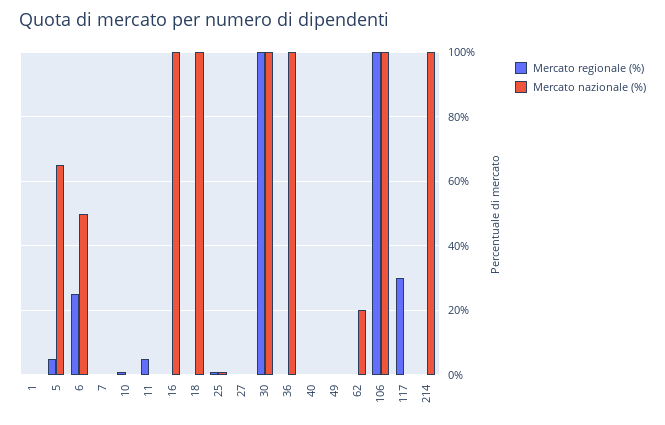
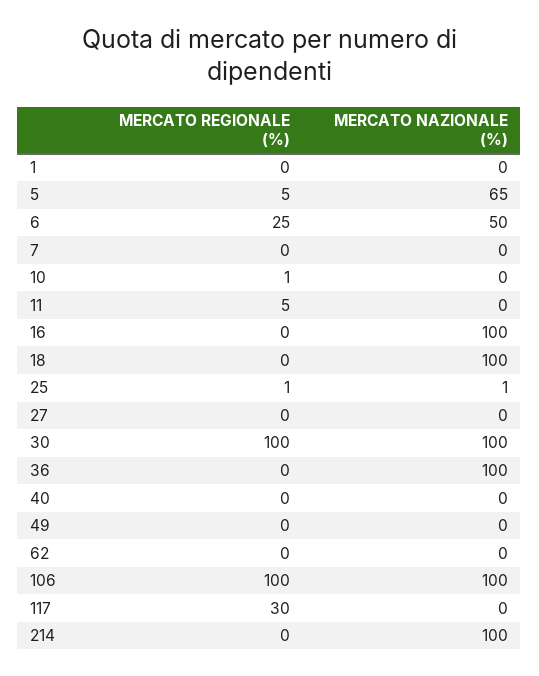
  {
    "Mercato regionale (%)": {
      "1": 0,
      "5": 5,
      "6": 25,
      "7": 0,
      "10": 1,
      "11": 5,
      "16": 0,
      "18": 0,
      "25": 1,
      "27": 0,
      "30": 100,
      "36": 0,
      "40": 0,
      "49": 0,
      "62": 0,
      "106": 100,
      "117": 30,
      "214": 0
    },
    "Mercato nazionale (%)": {
      "1": 0,
      "5": 65,
      "6": 50,
      "7": 0,
      "10": 0,
      "11": 0,
      "16": 100,
      "18": 100,
      "25": 1,
      "27": 0,
      "30": 100,
      "36": 100,
      "40": 0,
      "49": 0,
-     "62": 20,
+     "62": 0,
      "106": 100,
      "117": 0,
      "214": 100
    }
  }

